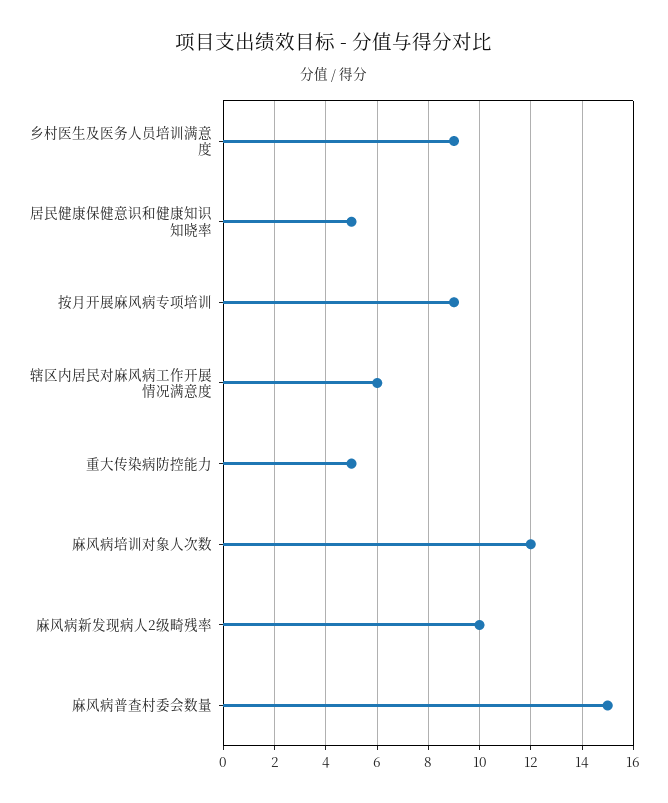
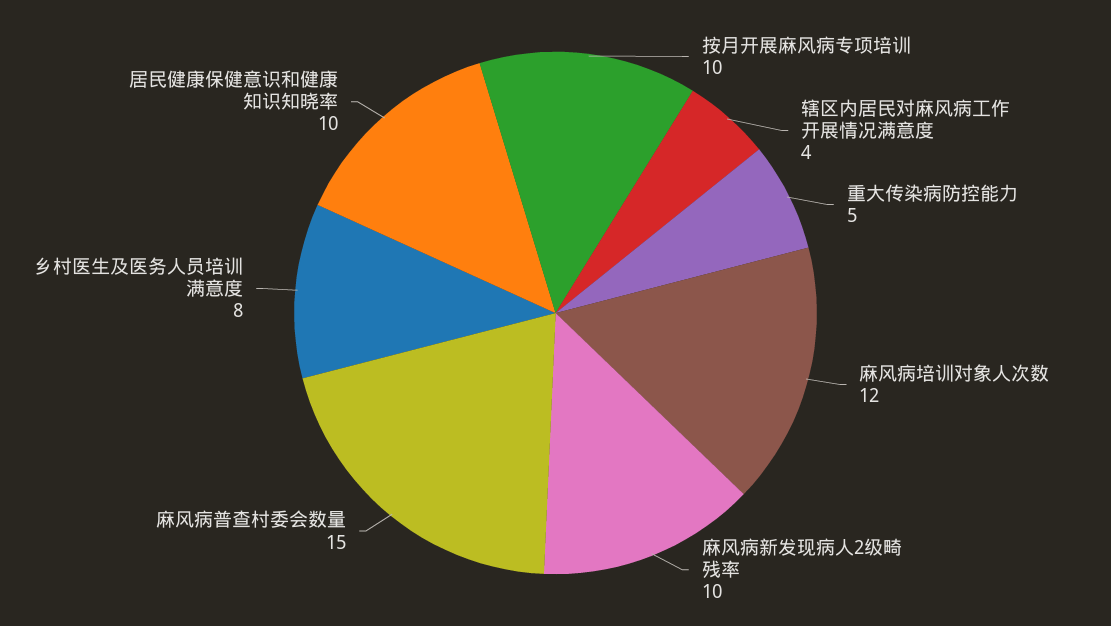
  {
-   "乡村医生及医务人员培训满意度": 9,
+   "乡村医生及医务人员培训满意度": 8,
-   "居民健康保健意识和健康知识知晓率": 5,
+   "居民健康保健意识和健康知识知晓率": 10,
-   "按月开展麻风病专项培训": 9,
+   "按月开展麻风病专项培训": 10,
-   "辖区内居民对麻风病工作开展情况满意度": 6,
+   "辖区内居民对麻风病工作开展情况满意度": 4,
    "重大传染病防控能力": 5,
    "麻风病培训对象人次数": 12,
    "麻风病新发现病人2级畸残率": 10,
    "麻风病普查村委会数量": 15
  }

